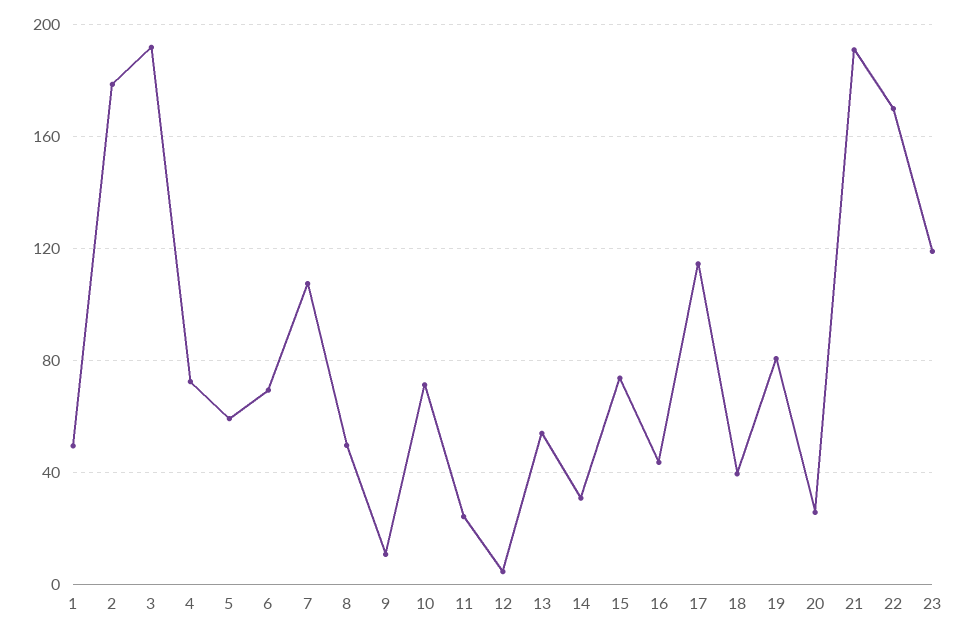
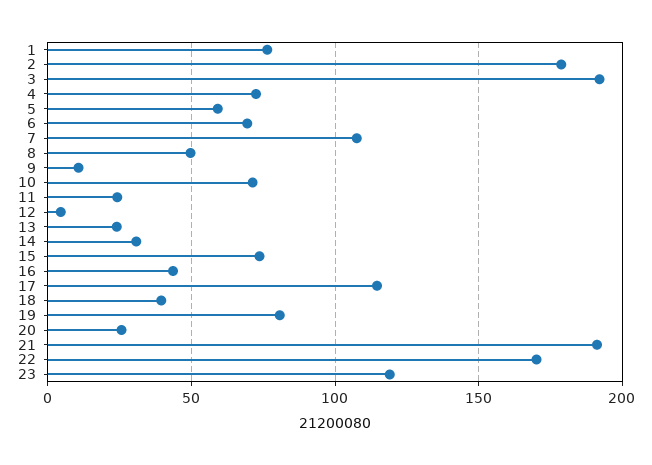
  {
-   "1": 50,
+   "1": 75,
    "2": 180,
    "3": 190,
    "4": 75,
    "5": 60,
    "6": 70,
    "7": 110,
    "8": 50,
    "9": 10,
    "10": 70,
    "11": 25,
    "12": 5,
-   "13": 55,
+   "13": 25,
    "14": 30,
    "15": 75,
    "16": 45,
    "17": 115,
    "18": 40,
    "19": 80,
    "20": 25,
    "21": 190,
    "22": 170,
    "23": 120
  }

